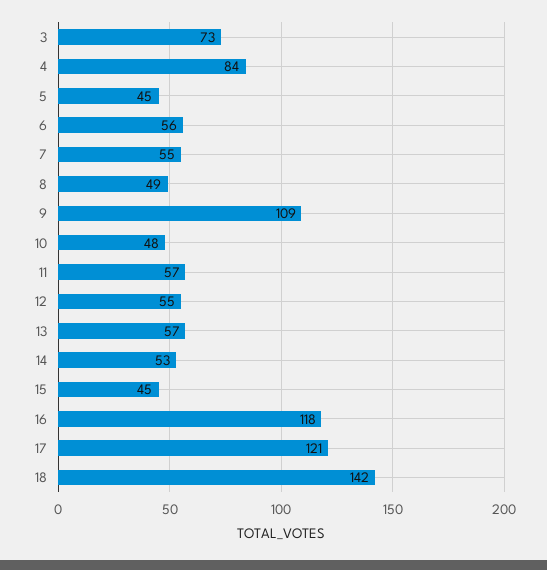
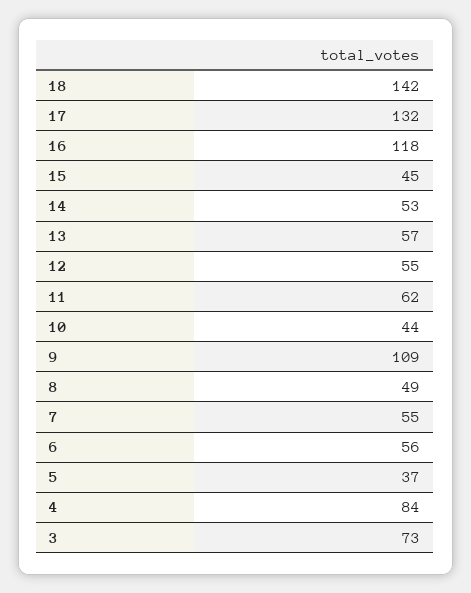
  {
    "3": 73,
    "4": 84,
-   "5": 45,
+   "5": 37,
    "6": 56,
    "7": 55,
    "8": 49,
    "9": 109,
-   "10": 48,
+   "10": 44,
-   "11": 57,
+   "11": 62,
    "12": 55,
    "13": 57,
    "14": 53,
    "15": 45,
    "16": 118,
-   "17": 121,
+   "17": 132,
    "18": 142
  }

